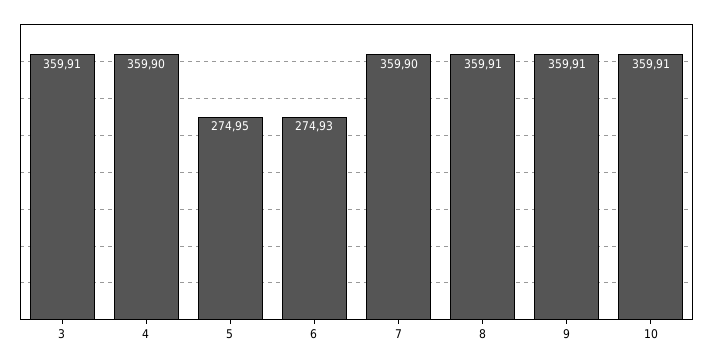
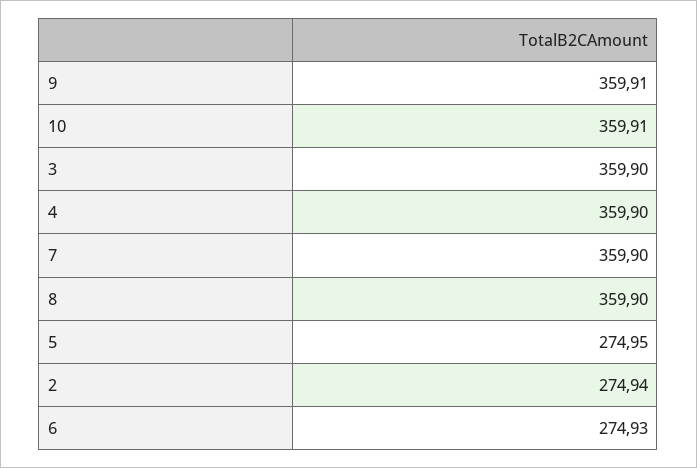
  {
-   "3": 359.91,
+   "3": 359.9,
    "4": 359.9,
    "5": 274.95,
    "6": 274.93,
    "7": 359.9,
-   "8": 359.91,
+   "8": 359.9,
    "9": 359.91,
-   "10": 359.91
+   "10": 359.91,
+   "2": 274.94
  }

